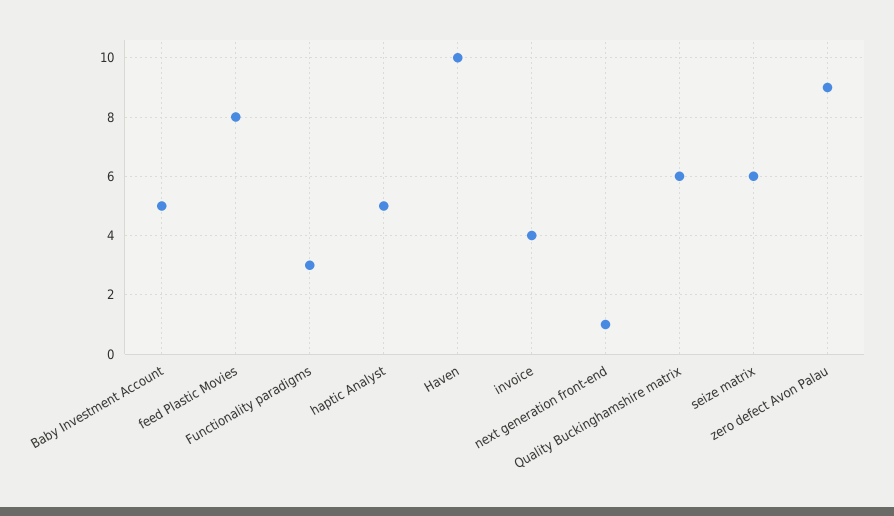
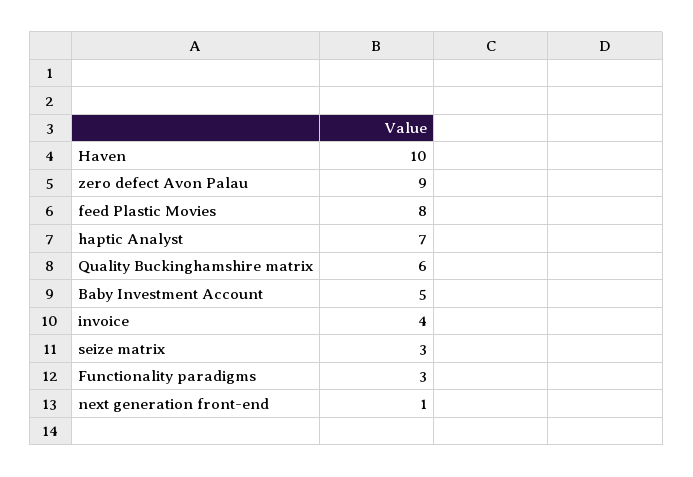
  {
    "Baby Investment Account": 5,
    "feed Plastic Movies": 8,
    "Functionality paradigms": 3,
-   "haptic Analyst": 5,
+   "haptic Analyst": 7,
    "Haven": 10,
    "invoice": 4,
    "next generation front-end": 1,
    "Quality Buckinghamshire matrix": 6,
-   "seize matrix": 6,
+   "seize matrix": 3,
    "zero defect Avon Palau": 9
  }

